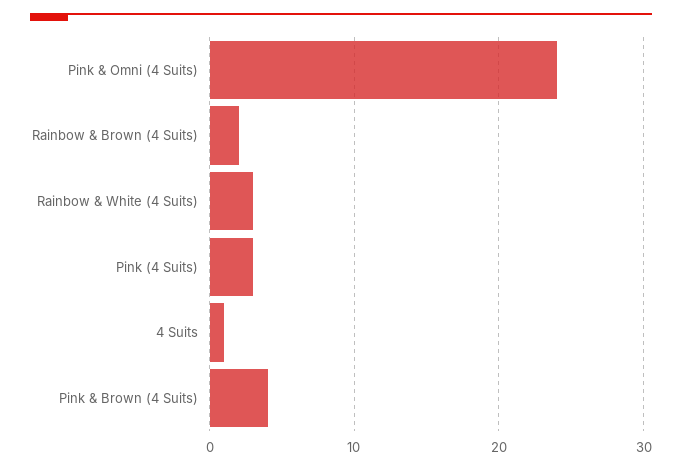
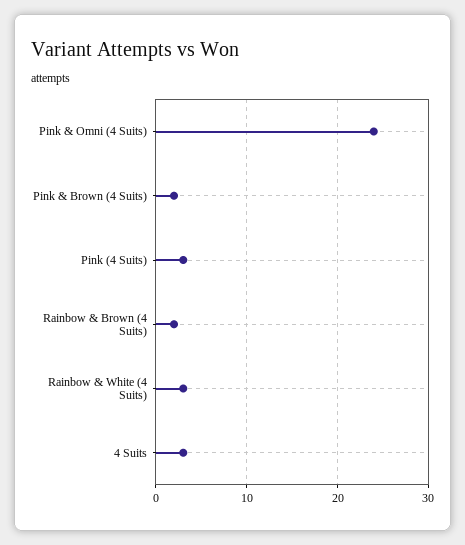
  {
    "Pink & Omni (4 Suits)": 24,
    "Rainbow & Brown (4 Suits)": 2,
    "Rainbow & White (4 Suits)": 3,
    "Pink (4 Suits)": 3,
-   "4 Suits": 1,
+   "4 Suits": 3,
-   "Pink & Brown (4 Suits)": 4
+   "Pink & Brown (4 Suits)": 2
  }

